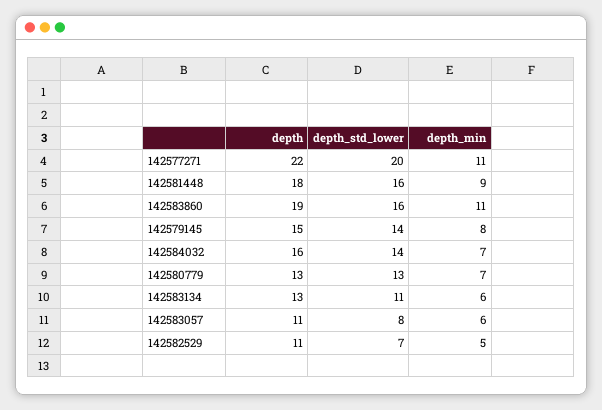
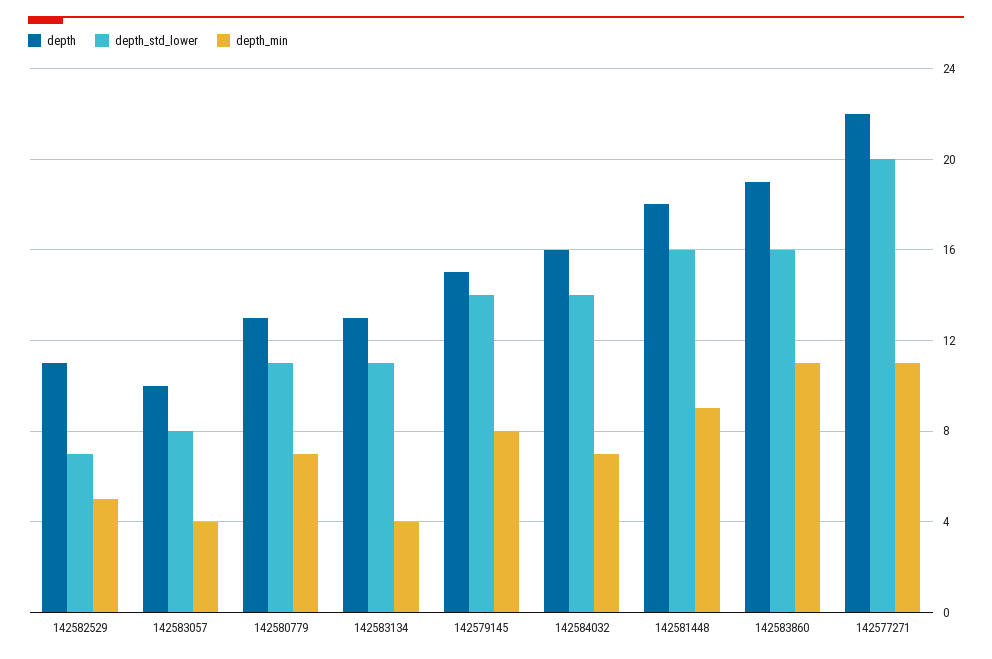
  {
    "depth": {
      "142577271": 22,
      "142581448": 18,
      "142583860": 19,
      "142579145": 15,
      "142584032": 16,
      "142580779": 13,
      "142583134": 13,
-     "142583057": 11,
+     "142583057": 10,
      "142582529": 11
    },
    "depth_std_lower": {
      "142577271": 20,
      "142581448": 16,
      "142583860": 16,
      "142579145": 14,
      "142584032": 14,
-     "142580779": 13,
+     "142580779": 11,
      "142583134": 11,
      "142583057": 8,
      "142582529": 7
    },
    "depth_min": {
      "142577271": 11,
      "142581448": 9,
      "142583860": 11,
      "142579145": 8,
      "142584032": 7,
      "142580779": 7,
-     "142583134": 6,
+     "142583134": 4,
-     "142583057": 6,
+     "142583057": 4,
      "142582529": 5
    }
  }

